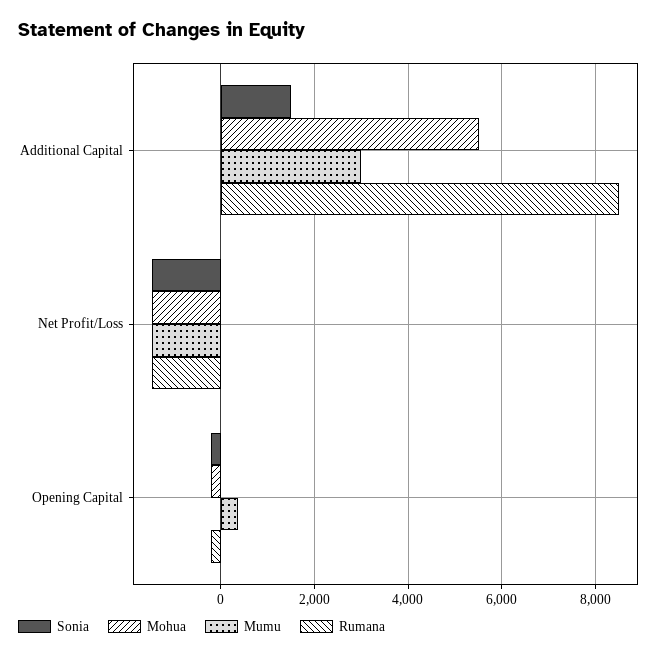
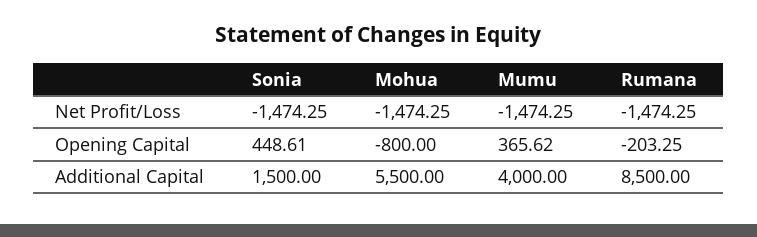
  {
    "Sonia": {
      "Additional Capital": 1500,
      "Net Profit/Loss": -1474.25,
-     "Opening Capital": -200
+     "Opening Capital": 448.61
    },
    "Mohua": {
      "Additional Capital": 5500,
      "Net Profit/Loss": -1474.25,
-     "Opening Capital": -200
+     "Opening Capital": -800
    },
    "Mumu": {
-     "Additional Capital": 3000,
+     "Additional Capital": 4000,
      "Net Profit/Loss": -1474.25,
      "Opening Capital": 365.62
    },
    "Rumana": {
      "Additional Capital": 8500,
      "Net Profit/Loss": -1474.25,
      "Opening Capital": -203.25
    }
  }

